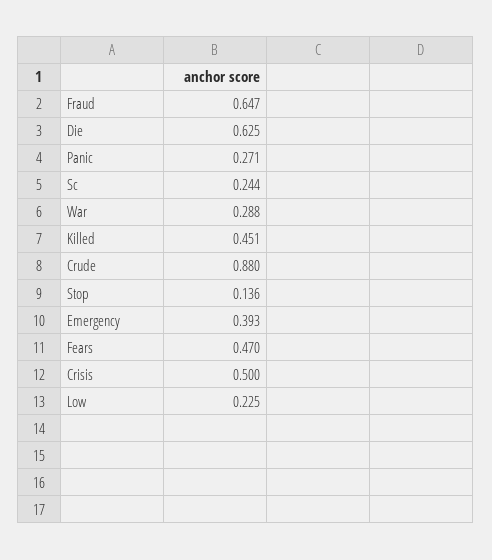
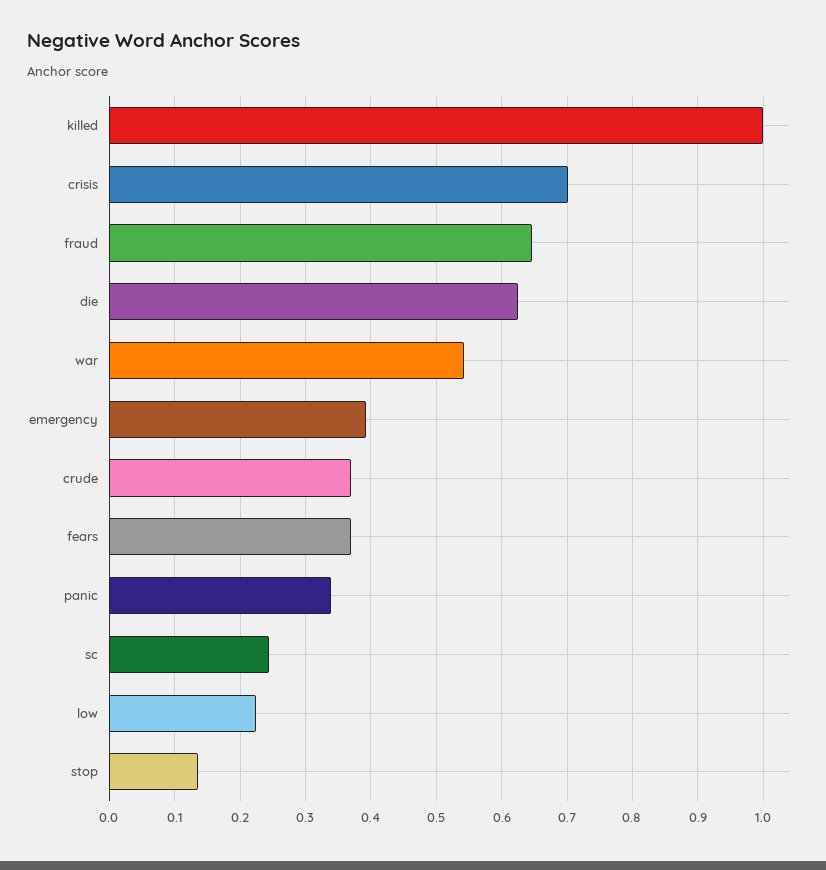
  {
    "Fraud": 0.647,
    "Die": 0.625,
-   "Panic": 0.271,
+   "Panic": 0.34,
    "Sc": 0.244,
-   "War": 0.288,
+   "War": 0.54,
-   "Killed": 0.451,
+   "Killed": 1,
-   "Crude": 0.88,
+   "Crude": 0.37,
    "Stop": 0.136,
    "Emergency": 0.393,
-   "Fears": 0.47,
+   "Fears": 0.37,
-   "Crisis": 0.5,
+   "Crisis": 0.7,
    "Low": 0.225
  }

